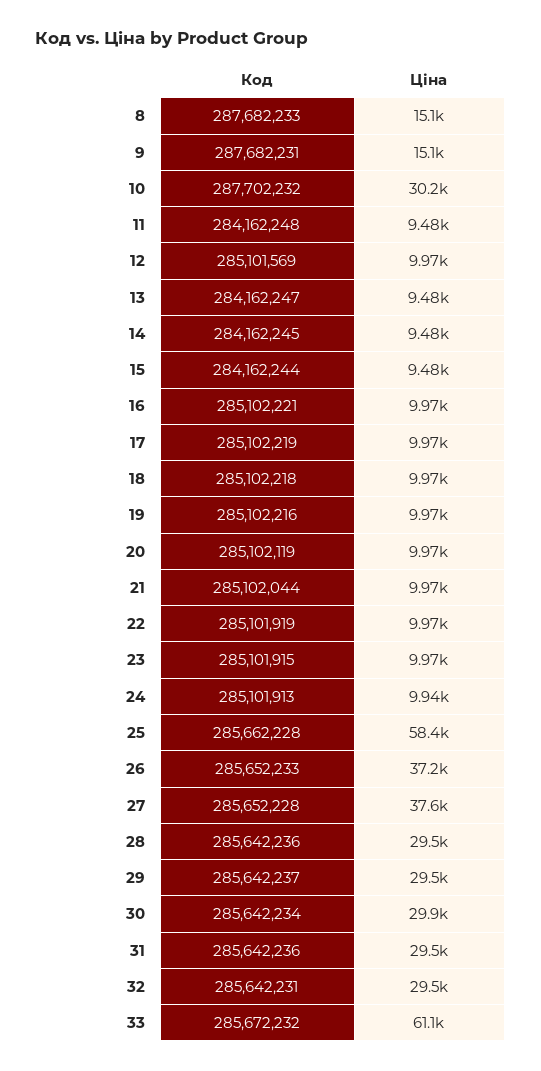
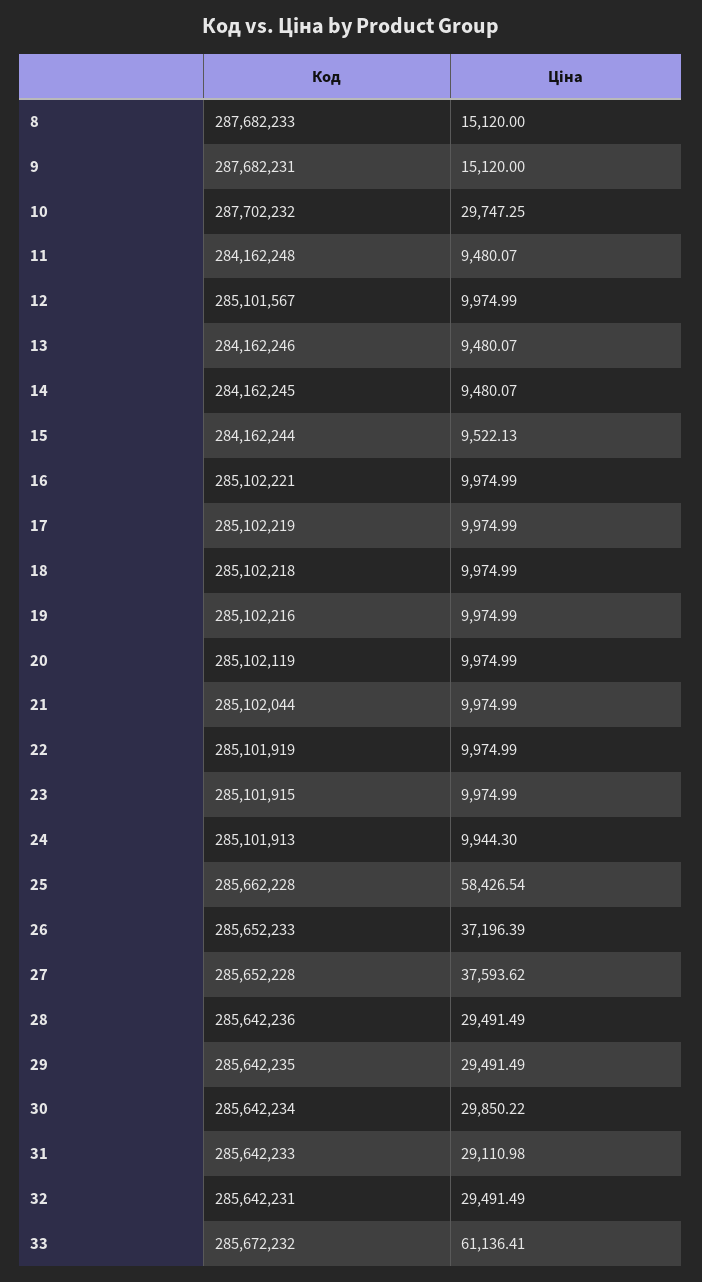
  {
    "Код": {
      "8": 287682233,
      "9": 287682231,
      "10": 287702232,
      "11": 284162248,
-     "12": 285101569,
+     "12": 285101567,
-     "13": 284162247,
+     "13": 284162246,
      "14": 284162245,
      "15": 284162244,
      "16": 285102221,
      "17": 285102219,
      "18": 285102218,
      "19": 285102216,
      "20": 285102119,
      "21": 285102044,
      "22": 285101919,
      "23": 285101915,
      "24": 285101913,
      "25": 285662228,
      "26": 285652233,
      "27": 285652228,
      "28": 285642236,
-     "29": 285642237,
+     "29": 285642235,
      "30": 285642234,
-     "31": 285642236,
+     "31": 285642233,
      "32": 285642231,
      "33": 285672232
    },
    "Ціна": {
      "8": 15120,
      "9": 15120,
-     "10": 30200,
+     "10": 29747.25,
      "11": 9480.07,
      "12": 9974.99,
      "13": 9480.07,
      "14": 9480.07,
-     "15": 9480,
+     "15": 9522.13,
      "16": 9974.99,
      "17": 9974.99,
      "18": 9974.99,
      "19": 9974.99,
      "20": 9974.99,
      "21": 9974.99,
      "22": 9974.99,
      "23": 9974.99,
      "24": 9944.3,
      "25": 58426.54,
      "26": 37196.39,
      "27": 37593.62,
      "28": 29491.49,
      "29": 29491.49,
      "30": 29850.22,
-     "31": 29500,
+     "31": 29110.98,
      "32": 29491.49,
      "33": 61136.41
    }
  }

